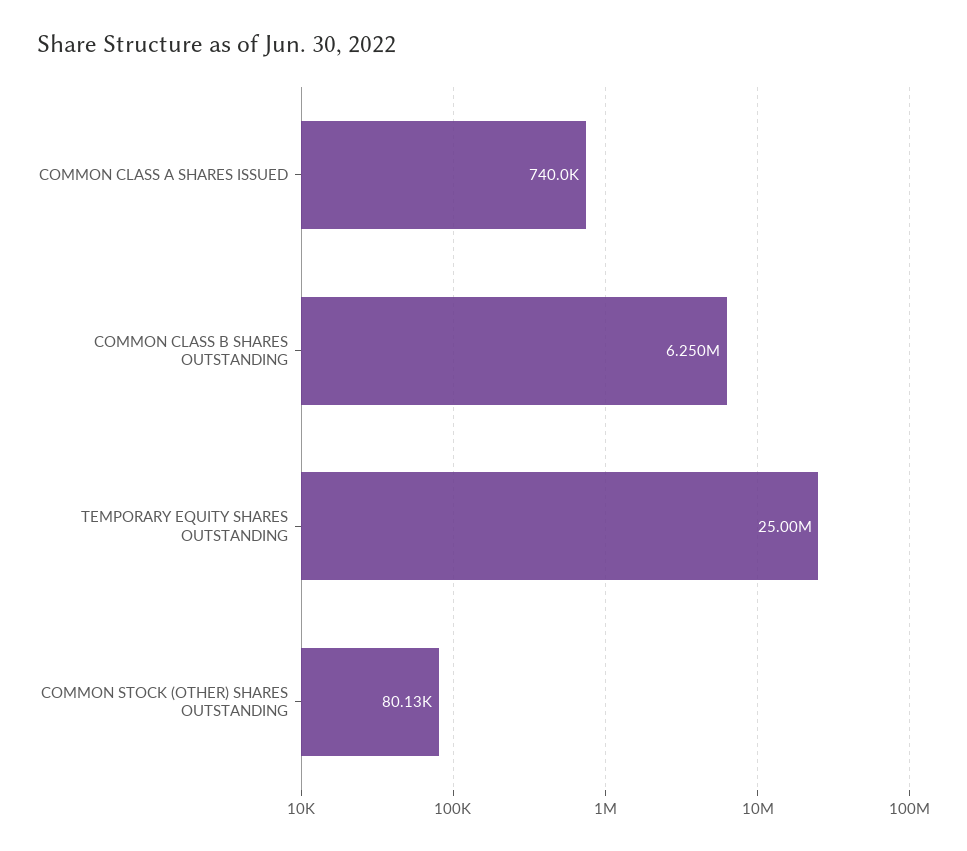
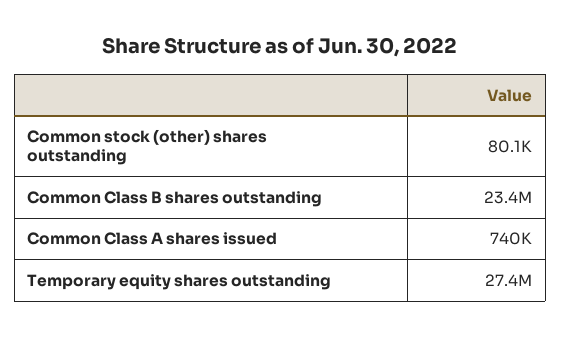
  {
    "COMMON CLASS A SHARES ISSUED": 740000,
-   "COMMON CLASS B SHARES OUTSTANDING": 6250000,
+   "COMMON CLASS B SHARES OUTSTANDING": 23400000,
-   "TEMPORARY EQUITY SHARES OUTSTANDING": 25000000,
+   "TEMPORARY EQUITY SHARES OUTSTANDING": 27400000,
    "COMMON STOCK (OTHER) SHARES OUTSTANDING": 80130
  }

